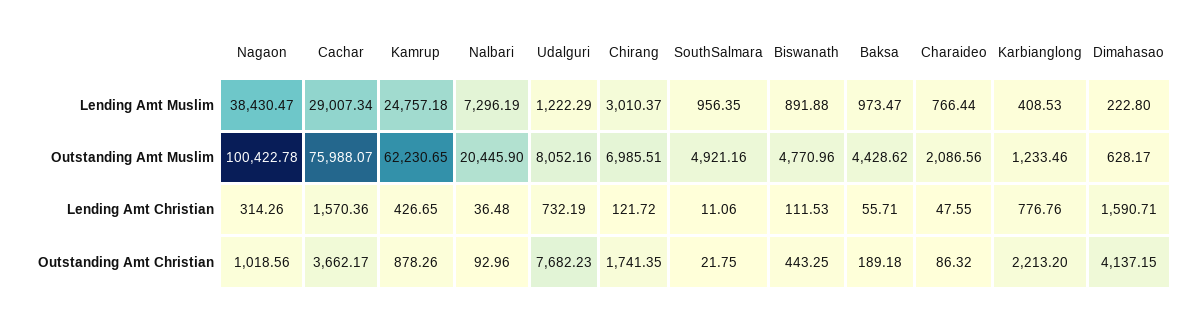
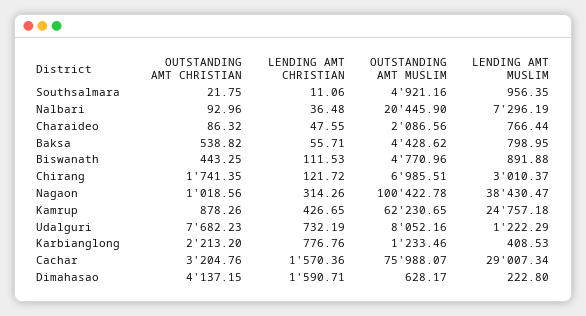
  {
    "Nagaon": {
      "Lending Amt Muslim": 38430.47,
      "Outstanding Amt Muslim": 100422.78,
      "Lending Amt Christian": 314.26,
      "Outstanding Amt Christian": 1018.56
    },
    "Cachar": {
      "Lending Amt Muslim": 29007.34,
      "Outstanding Amt Muslim": 75988.07,
      "Lending Amt Christian": 1570.36,
-     "Outstanding Amt Christian": 3662.17
+     "Outstanding Amt Christian": 3204.76
    },
    "Kamrup": {
      "Lending Amt Muslim": 24757.18,
      "Outstanding Amt Muslim": 62230.65,
      "Lending Amt Christian": 426.65,
      "Outstanding Amt Christian": 878.26
    },
    "Nalbari": {
      "Lending Amt Muslim": 7296.19,
      "Outstanding Amt Muslim": 20445.9,
      "Lending Amt Christian": 36.48,
      "Outstanding Amt Christian": 92.96
    },
    "Udalguri": {
      "Lending Amt Muslim": 1222.29,
      "Outstanding Amt Muslim": 8052.16,
      "Lending Amt Christian": 732.19,
      "Outstanding Amt Christian": 7682.23
    },
    "Chirang": {
      "Lending Amt Muslim": 3010.37,
      "Outstanding Amt Muslim": 6985.51,
      "Lending Amt Christian": 121.72,
      "Outstanding Amt Christian": 1741.35
    },
    "SouthSalmara": {
      "Lending Amt Muslim": 956.35,
      "Outstanding Amt Muslim": 4921.16,
      "Lending Amt Christian": 11.06,
      "Outstanding Amt Christian": 21.75
    },
    "Biswanath": {
      "Lending Amt Muslim": 891.88,
      "Outstanding Amt Muslim": 4770.96,
      "Lending Amt Christian": 111.53,
      "Outstanding Amt Christian": 443.25
    },
    "Baksa": {
-     "Lending Amt Muslim": 973.47,
+     "Lending Amt Muslim": 798.95,
      "Outstanding Amt Muslim": 4428.62,
      "Lending Amt Christian": 55.71,
-     "Outstanding Amt Christian": 189.18
+     "Outstanding Amt Christian": 538.82
    },
    "Charaideo": {
      "Lending Amt Muslim": 766.44,
      "Outstanding Amt Muslim": 2086.56,
      "Lending Amt Christian": 47.55,
      "Outstanding Amt Christian": 86.32
    },
    "Karbianglong": {
      "Lending Amt Muslim": 408.53,
      "Outstanding Amt Muslim": 1233.46,
      "Lending Amt Christian": 776.76,
      "Outstanding Amt Christian": 2213.2
    },
    "Dimahasao": {
      "Lending Amt Muslim": 222.8,
      "Outstanding Amt Muslim": 628.17,
      "Lending Amt Christian": 1590.71,
      "Outstanding Amt Christian": 4137.15
    }
  }

